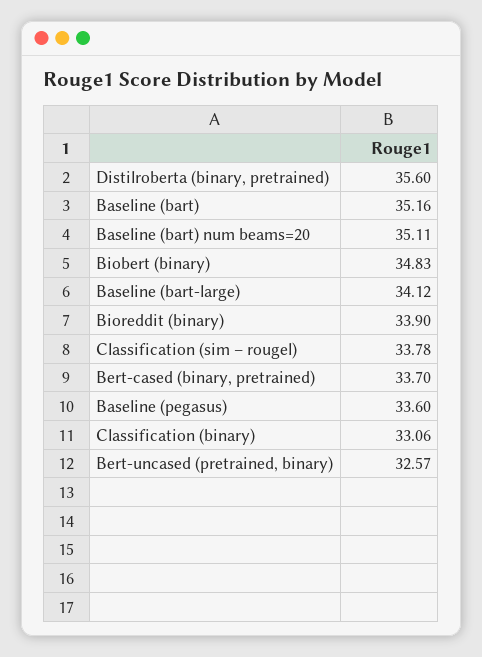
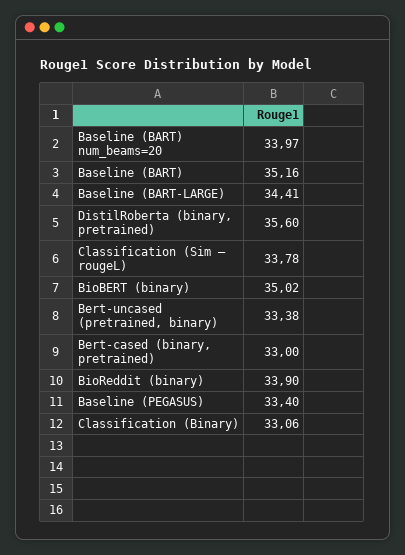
  {
    "Distilroberta (binary, pretrained)": 35.6,
    "Baseline (bart)": 35.16,
-   "Baseline (bart) num beams=20": 35.11,
+   "Baseline (bart) num beams=20": 33.97,
-   "Biobert (binary)": 34.83,
+   "Biobert (binary)": 35.02,
-   "Baseline (bart-large)": 34.12,
+   "Baseline (bart-large)": 34.41,
    "Bioreddit (binary)": 33.9,
    "Classification (sim – rougel)": 33.78,
-   "Bert-cased (binary, pretrained)": 33.7,
+   "Bert-cased (binary, pretrained)": 33,
-   "Baseline (pegasus)": 33.6,
+   "Baseline (pegasus)": 33.4,
    "Classification (binary)": 33.06,
-   "Bert-uncased (pretrained, binary)": 32.57
+   "Bert-uncased (pretrained, binary)": 33.38
  }

